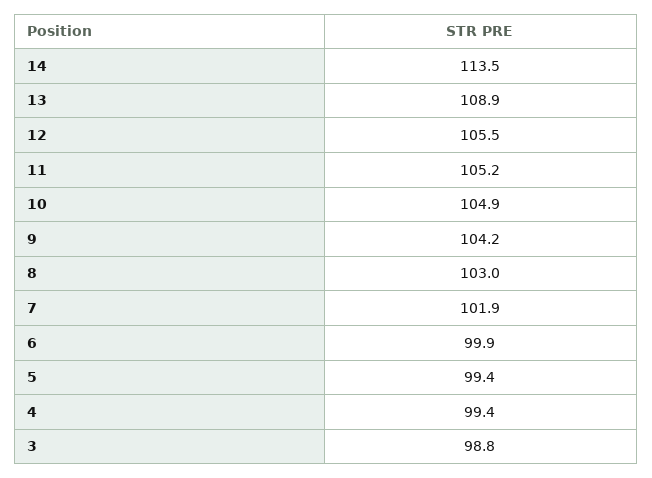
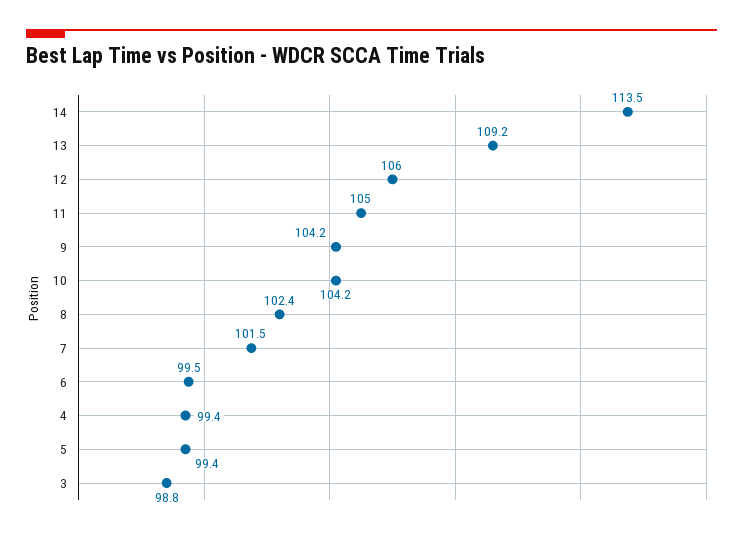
  {
    "14": 113.5,
-   "13": 108.9,
+   "13": 109.2,
-   "12": 105.5,
+   "12": 106,
-   "11": 105.2,
+   "11": 105,
-   "10": 104.9,
+   "10": 104.2,
    "9": 104.2,
-   "8": 103,
+   "8": 102.4,
-   "7": 101.9,
+   "7": 101.5,
-   "6": 99.9,
+   "6": 99.5,
    "5": 99.4,
    "4": 99.4,
    "3": 98.8
  }

